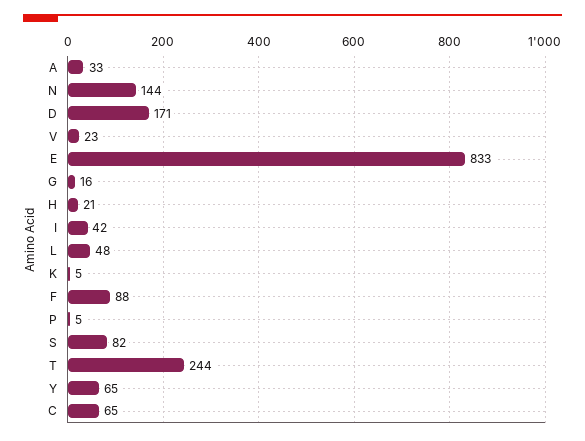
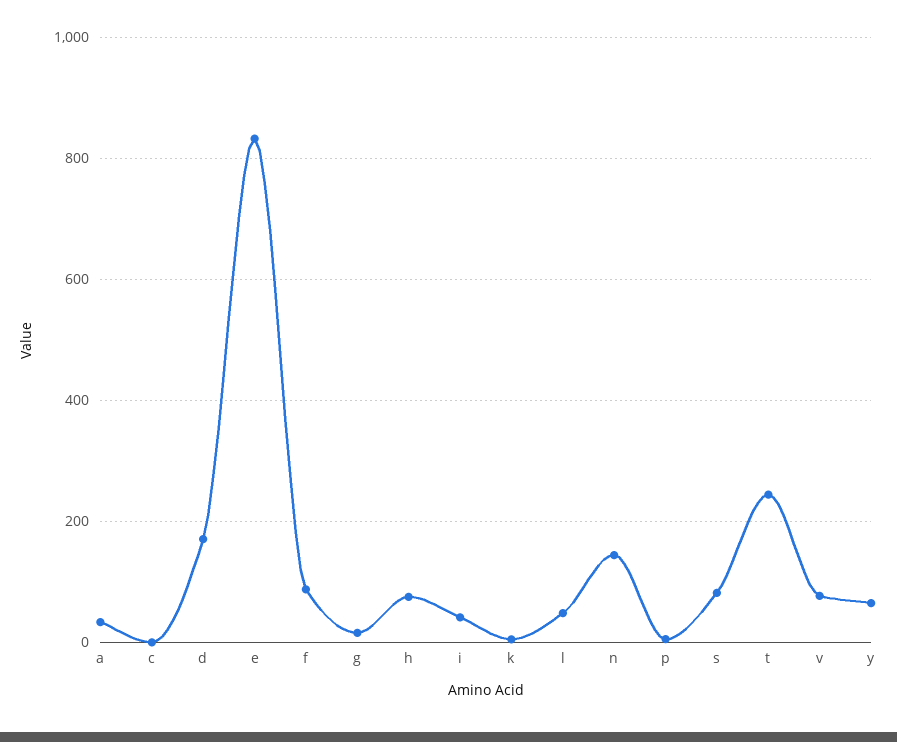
  {
    "A": 33,
    "N": 144,
    "D": 171,
-   "V": 23,
+   "V": 80,
    "E": 833,
    "G": 16,
-   "H": 21,
+   "H": 80,
    "I": 42,
    "L": 48,
    "K": 5,
    "F": 88,
    "P": 5,
    "S": 82,
    "T": 244,
    "Y": 65,
-   "C": 65
+   "C": 0
  }

